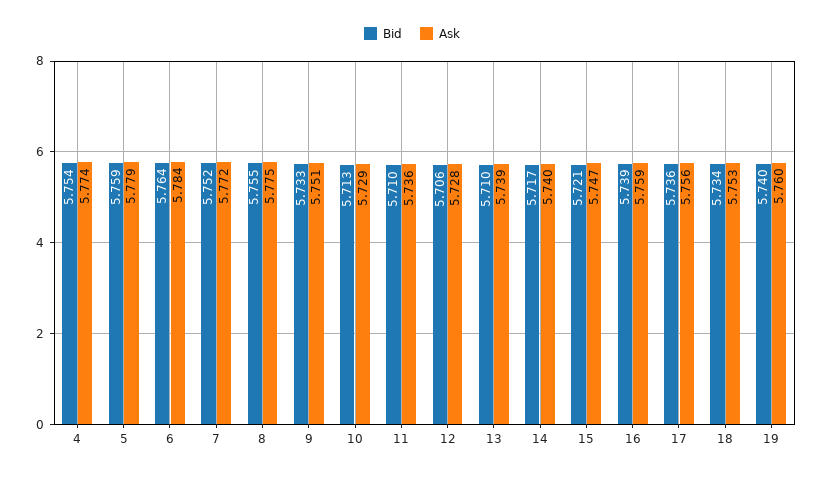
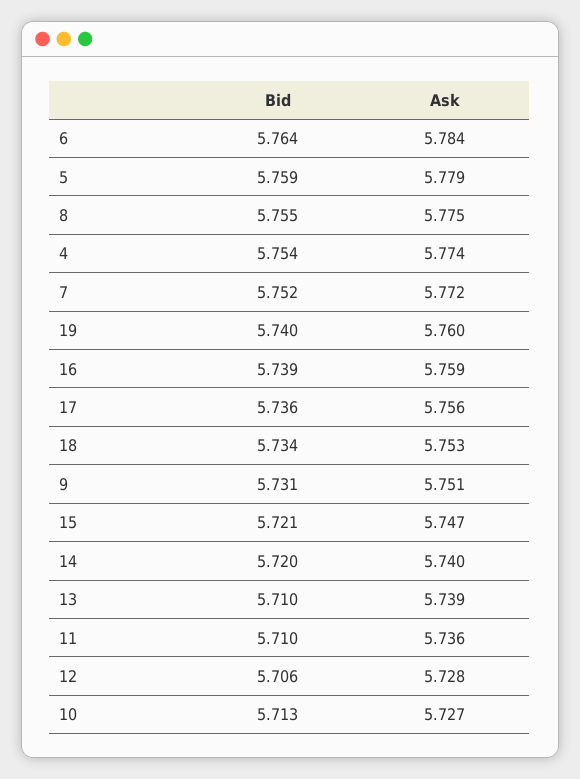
  {
    "Bid": {
      "4": 5.754,
      "5": 5.759,
      "6": 5.764,
      "7": 5.752,
      "8": 5.755,
-     "9": 5.733,
+     "9": 5.731,
      "10": 5.713,
      "11": 5.71,
      "12": 5.706,
      "13": 5.71,
-     "14": 5.717,
+     "14": 5.72,
      "15": 5.721,
      "16": 5.739,
      "17": 5.736,
      "18": 5.734,
      "19": 5.74
    },
    "Ask": {
      "4": 5.774,
      "5": 5.779,
      "6": 5.784,
      "7": 5.772,
      "8": 5.775,
      "9": 5.751,
-     "10": 5.729,
+     "10": 5.727,
      "11": 5.736,
      "12": 5.728,
      "13": 5.739,
      "14": 5.74,
      "15": 5.747,
      "16": 5.759,
      "17": 5.756,
      "18": 5.753,
      "19": 5.76
    }
  }

